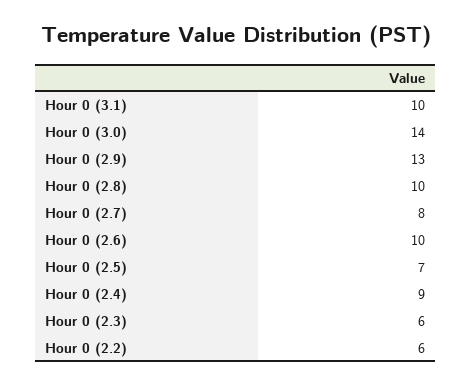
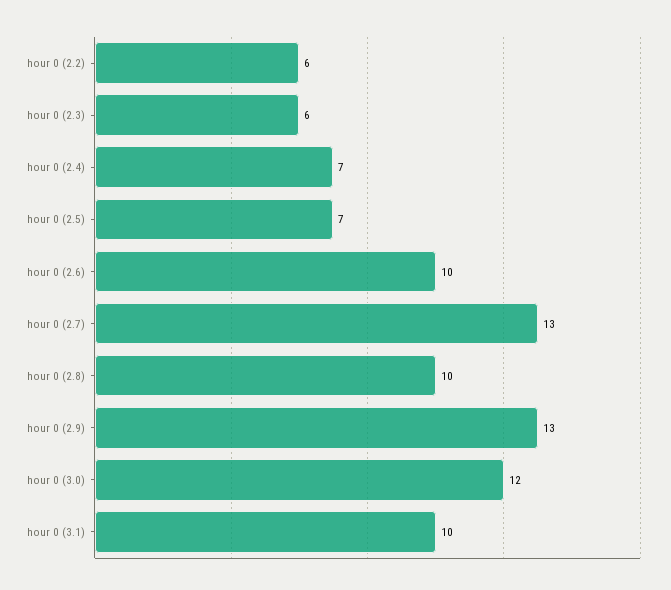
  {
    "Hour 0 (3.1)": 10,
-   "Hour 0 (3.0)": 14,
+   "Hour 0 (3.0)": 12,
    "Hour 0 (2.9)": 13,
    "Hour 0 (2.8)": 10,
-   "Hour 0 (2.7)": 8,
+   "Hour 0 (2.7)": 13,
    "Hour 0 (2.6)": 10,
    "Hour 0 (2.5)": 7,
-   "Hour 0 (2.4)": 9,
+   "Hour 0 (2.4)": 7,
    "Hour 0 (2.3)": 6,
    "Hour 0 (2.2)": 6
  }

